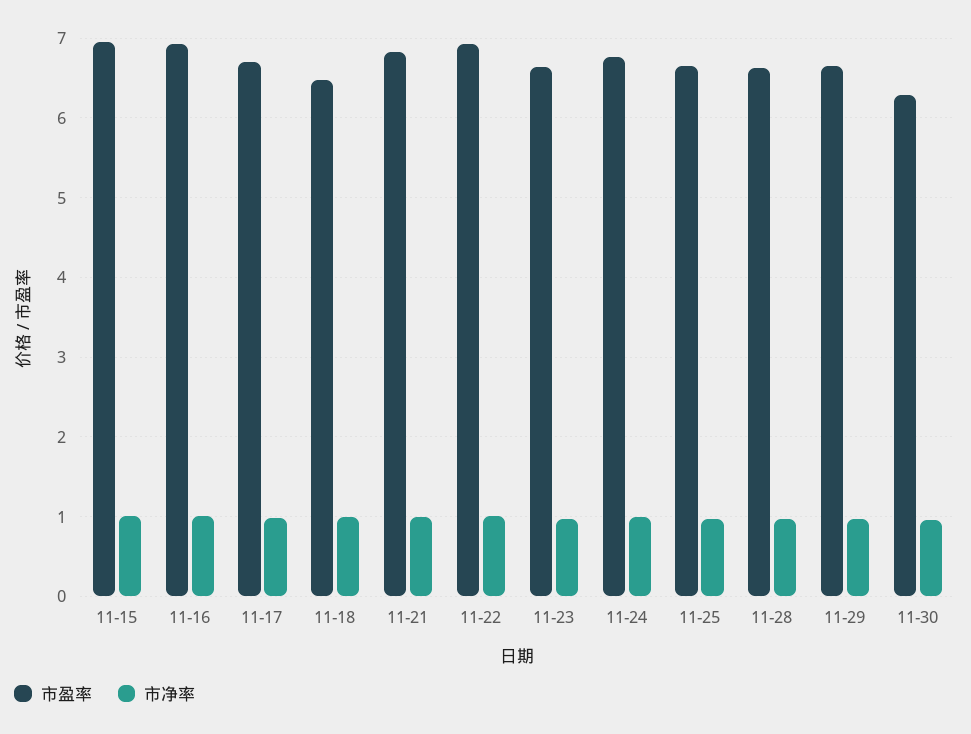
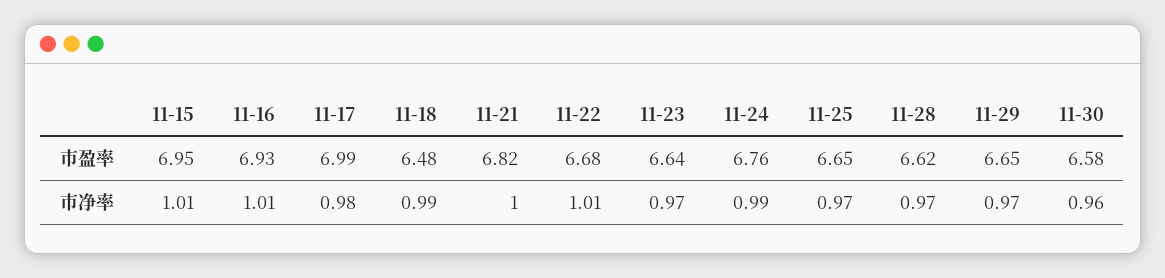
  {
    "市盈率": {
      "11-15": 6.95,
      "11-16": 6.93,
-     "11-17": 6.7,
+     "11-17": 6.99,
      "11-18": 6.48,
      "11-21": 6.82,
-     "11-22": 6.9,
+     "11-22": 6.68,
      "11-23": 6.64,
      "11-24": 6.76,
      "11-25": 6.65,
      "11-28": 6.62,
      "11-29": 6.65,
-     "11-30": 6.3
+     "11-30": 6.58
    },
    "市净率": {
      "11-15": 1.01,
      "11-16": 1.01,
      "11-17": 0.98,
      "11-18": 0.99,
      "11-21": 1,
      "11-22": 1.01,
      "11-23": 0.97,
      "11-24": 0.99,
      "11-25": 0.97,
      "11-28": 0.97,
      "11-29": 0.97,
      "11-30": 0.96
    }
  }

